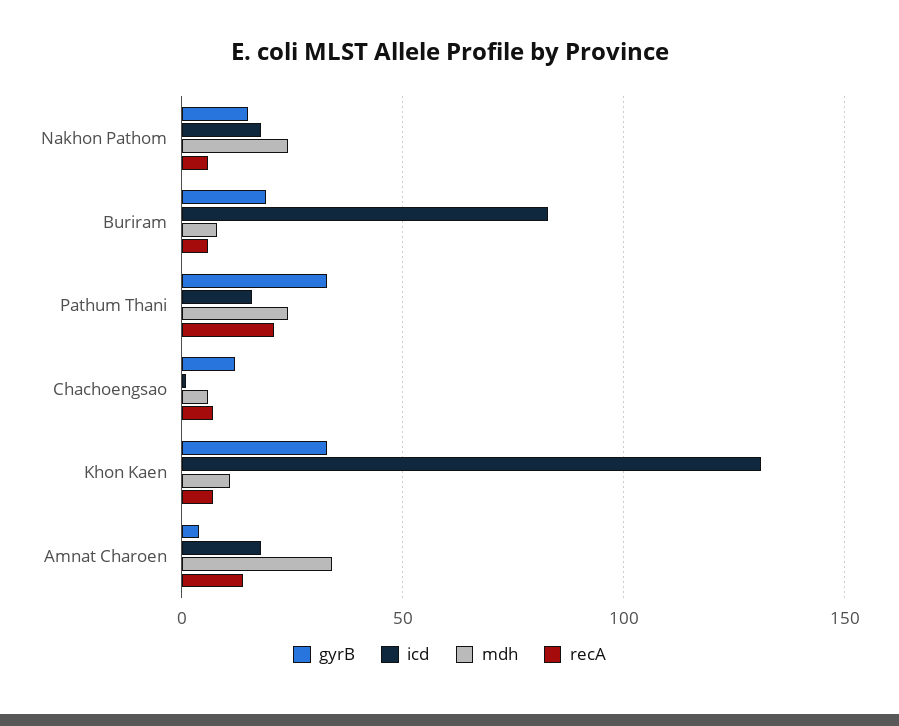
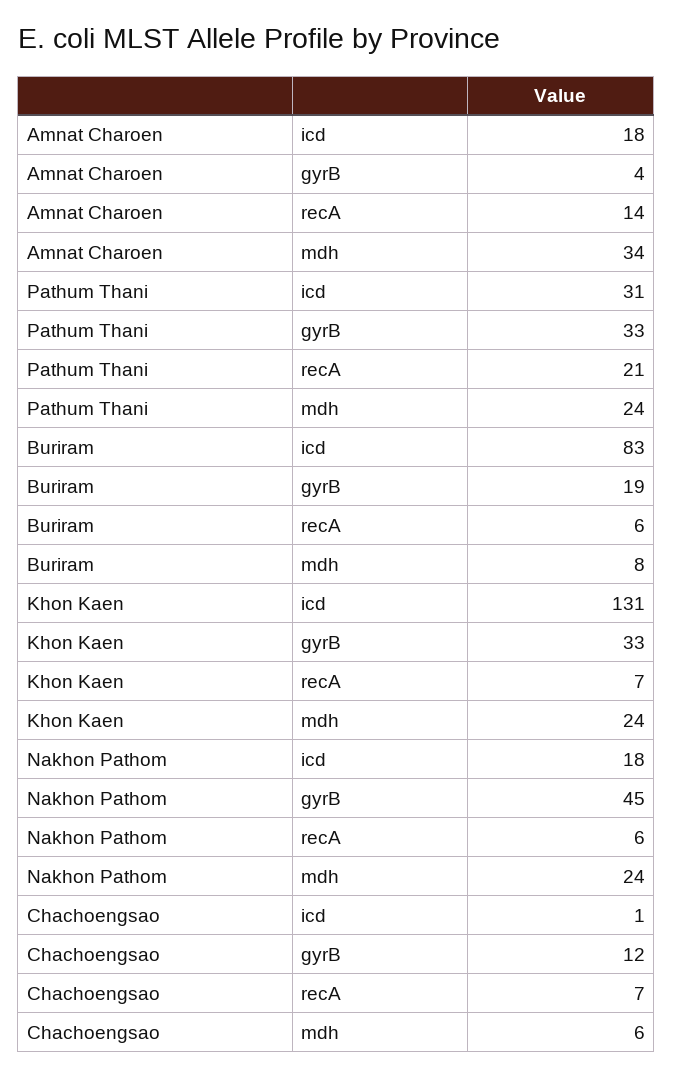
  {
    "gyrB": {
-     "Nakhon Pathom": 15,
+     "Nakhon Pathom": 45,
      "Buriram": 19,
      "Pathum Thani": 33,
      "Chachoengsao": 12,
      "Khon Kaen": 33,
      "Amnat Charoen": 4
    },
    "icd": {
      "Nakhon Pathom": 18,
      "Buriram": 83,
-     "Pathum Thani": 15,
+     "Pathum Thani": 31,
      "Chachoengsao": 1,
      "Khon Kaen": 131,
      "Amnat Charoen": 18
    },
    "mdh": {
      "Nakhon Pathom": 24,
      "Buriram": 8,
      "Pathum Thani": 24,
      "Chachoengsao": 6,
-     "Khon Kaen": 10,
+     "Khon Kaen": 24,
      "Amnat Charoen": 34
    },
    "recA": {
      "Nakhon Pathom": 6,
      "Buriram": 6,
      "Pathum Thani": 21,
      "Chachoengsao": 7,
      "Khon Kaen": 7,
      "Amnat Charoen": 14
    }
  }

